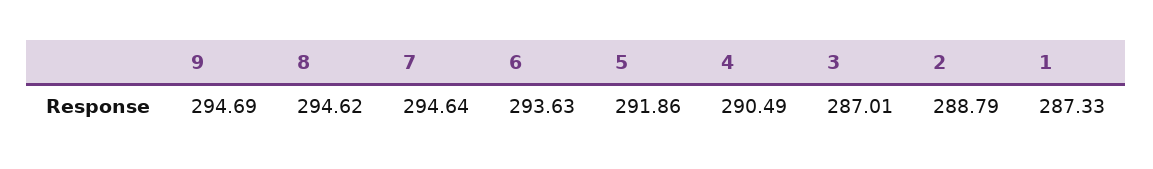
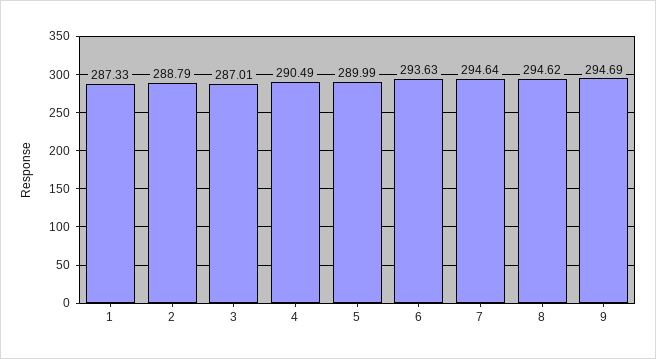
  {
    "9": 294.69,
    "8": 294.62,
    "7": 294.64,
    "6": 293.63,
-   "5": 291.86,
+   "5": 289.99,
    "4": 290.49,
    "3": 287.01,
    "2": 288.79,
    "1": 287.33
  }

